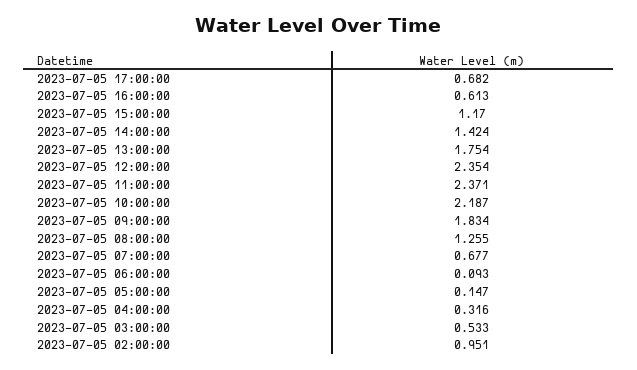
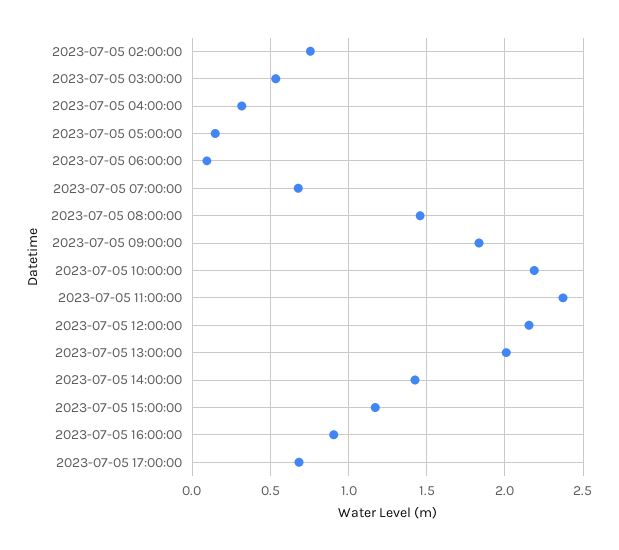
  {
    "2023-07-05 17:00:00": 0.682,
-   "2023-07-05 16:00:00": 0.613,
+   "2023-07-05 16:00:00": 0.9,
    "2023-07-05 15:00:00": 1.17,
    "2023-07-05 14:00:00": 1.424,
-   "2023-07-05 13:00:00": 1.754,
+   "2023-07-05 13:00:00": 2,
-   "2023-07-05 12:00:00": 2.354,
+   "2023-07-05 12:00:00": 2.15,
    "2023-07-05 11:00:00": 2.371,
    "2023-07-05 10:00:00": 2.187,
    "2023-07-05 09:00:00": 1.834,
-   "2023-07-05 08:00:00": 1.255,
+   "2023-07-05 08:00:00": 1.45,
    "2023-07-05 07:00:00": 0.677,
    "2023-07-05 06:00:00": 0.093,
    "2023-07-05 05:00:00": 0.147,
    "2023-07-05 04:00:00": 0.316,
    "2023-07-05 03:00:00": 0.533,
-   "2023-07-05 02:00:00": 0.951
+   "2023-07-05 02:00:00": 0.75
  }

